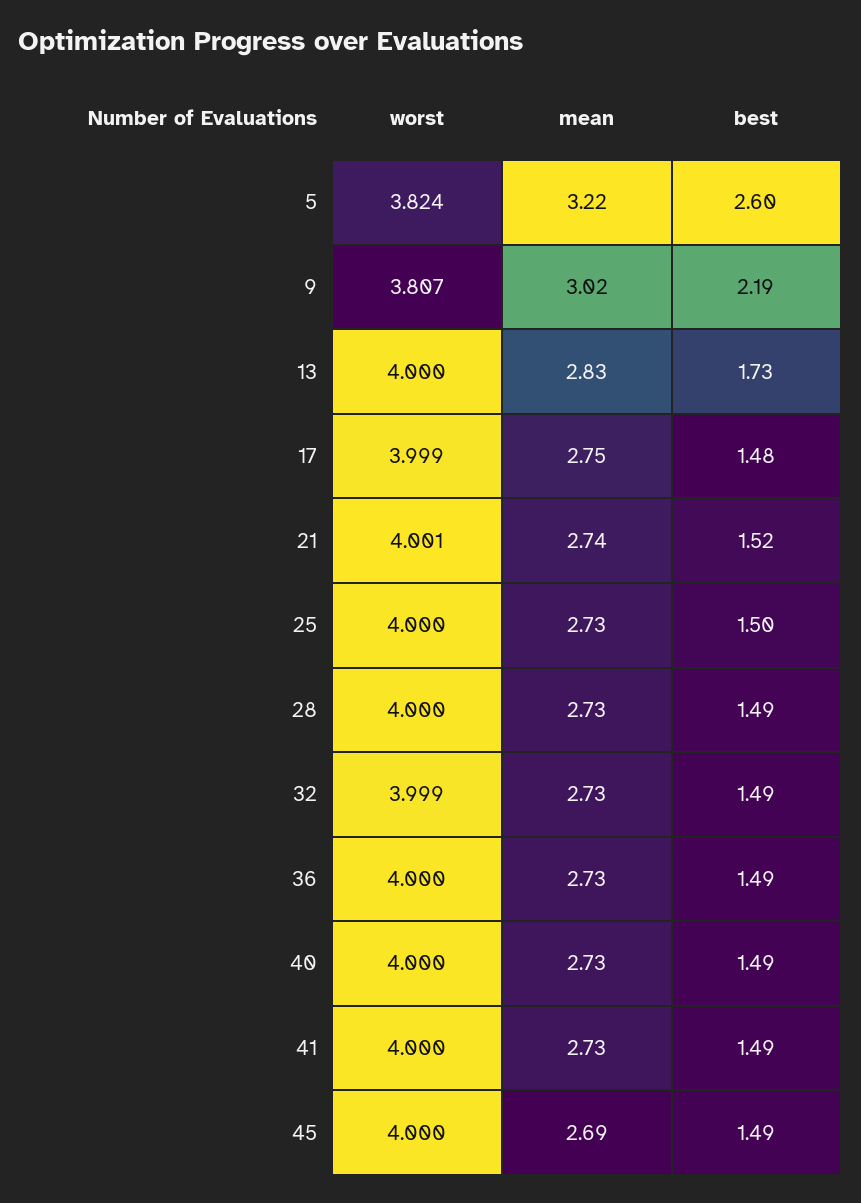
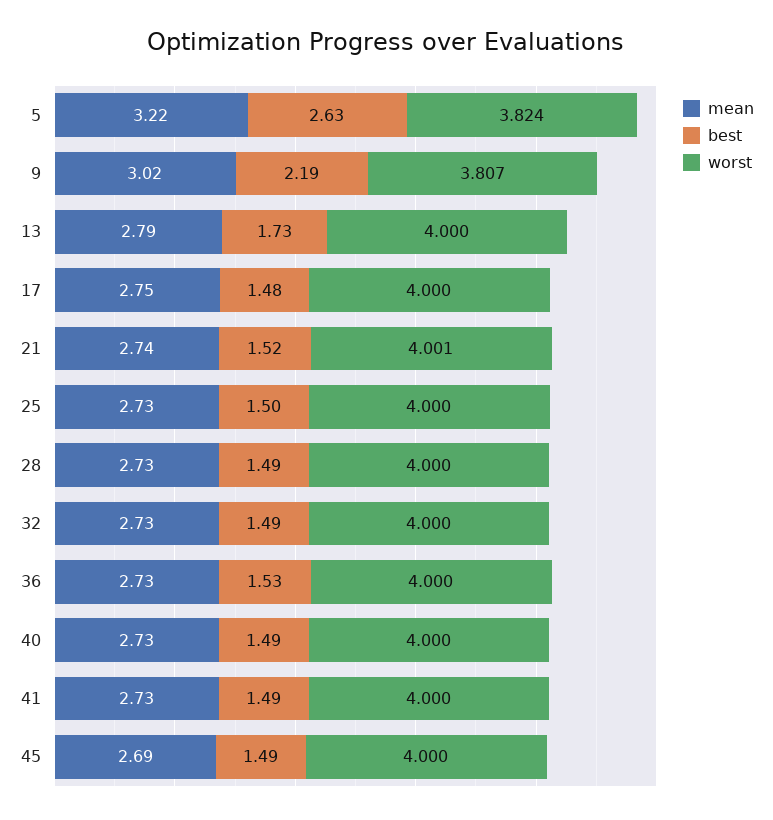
  {
    "worst": {
      "5": 3.824,
      "9": 3.807,
      "13": 4,
-     "17": 3.999,
+     "17": 4,
      "21": 4.001,
      "25": 4,
      "28": 4,
-     "32": 3.999,
+     "32": 4,
      "36": 4,
      "40": 4,
      "41": 4,
      "45": 4
    },
    "mean": {
      "5": 3.22,
      "9": 3.02,
-     "13": 2.83,
+     "13": 2.79,
      "17": 2.75,
      "21": 2.74,
      "25": 2.73,
      "28": 2.73,
      "32": 2.73,
      "36": 2.73,
      "40": 2.73,
      "41": 2.73,
      "45": 2.69
    },
    "best": {
-     "5": 2.6,
+     "5": 2.63,
      "9": 2.19,
      "13": 1.73,
      "17": 1.48,
      "21": 1.52,
      "25": 1.5,
      "28": 1.49,
      "32": 1.49,
-     "36": 1.49,
+     "36": 1.53,
      "40": 1.49,
      "41": 1.49,
      "45": 1.49
    }
  }

